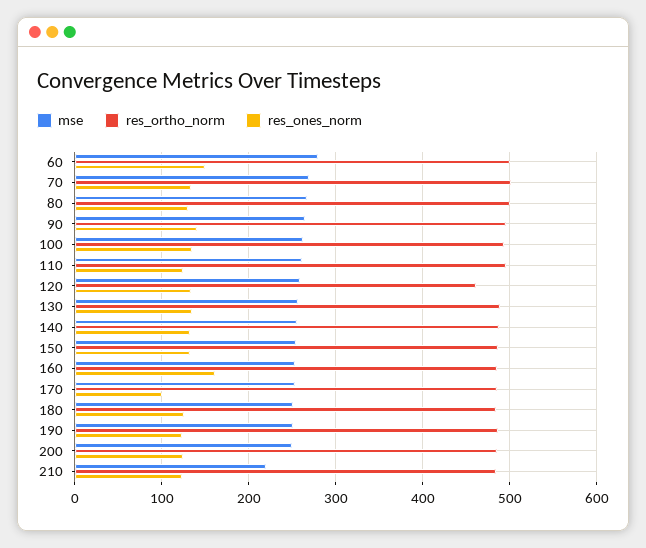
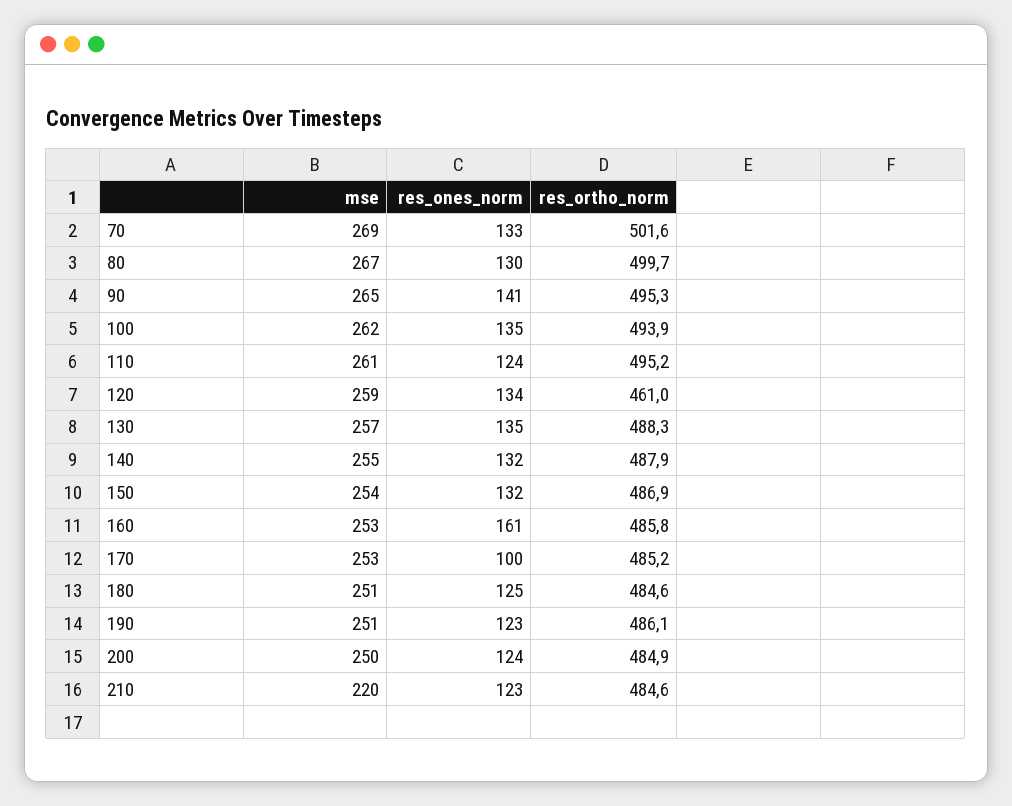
  {
    "mse": {
-     "60": 280,
      "70": 269,
      "80": 267,
      "90": 265,
      "100": 262,
      "110": 261,
      "120": 259,
      "130": 257,
      "140": 255,
      "150": 254,
      "160": 253,
      "170": 253,
      "180": 251,
      "190": 251,
      "200": 250,
      "210": 220
    },
    "res_ortho_norm": {
-     "60": 500,
      "70": 501.6,
      "80": 499.7,
      "90": 495.3,
      "100": 493.9,
      "110": 495.2,
      "120": 461,
      "130": 488.3,
      "140": 487.9,
      "150": 486.9,
      "160": 485.8,
      "170": 485.2,
      "180": 484.6,
      "190": 486.1,
      "200": 484.9,
      "210": 484.6
    },
    "res_ones_norm": {
-     "60": 150,
      "70": 133,
      "80": 130,
      "90": 141,
      "100": 135,
      "110": 124,
      "120": 134,
      "130": 135,
      "140": 132,
      "150": 132,
      "160": 161,
      "170": 100,
      "180": 125,
      "190": 123,
      "200": 124,
      "210": 123
    }
  }

